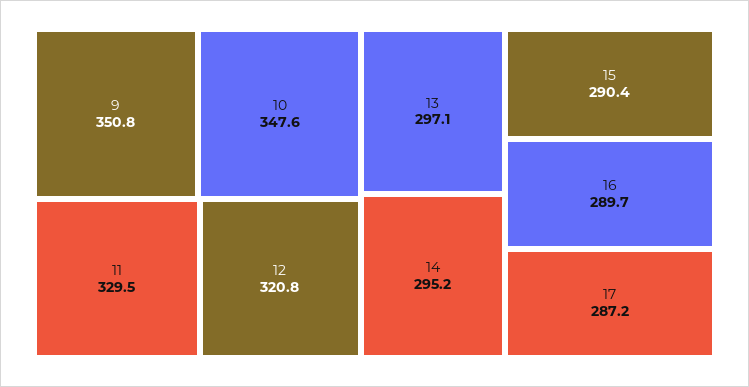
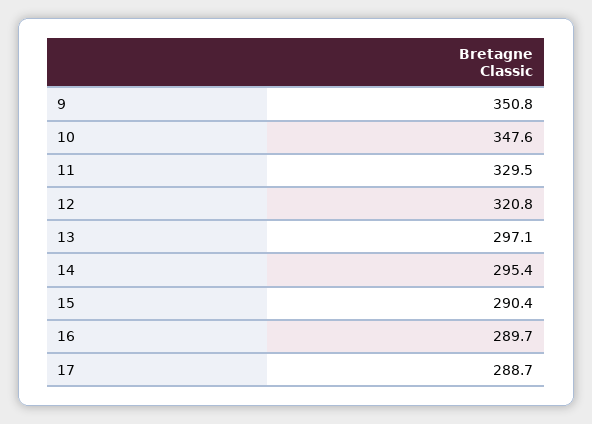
  {
    "9": 350.8,
    "10": 347.6,
    "11": 329.5,
    "12": 320.8,
    "13": 297.1,
-   "14": 295.2,
+   "14": 295.4,
    "15": 290.4,
    "16": 289.7,
-   "17": 287.2
+   "17": 288.7
  }

